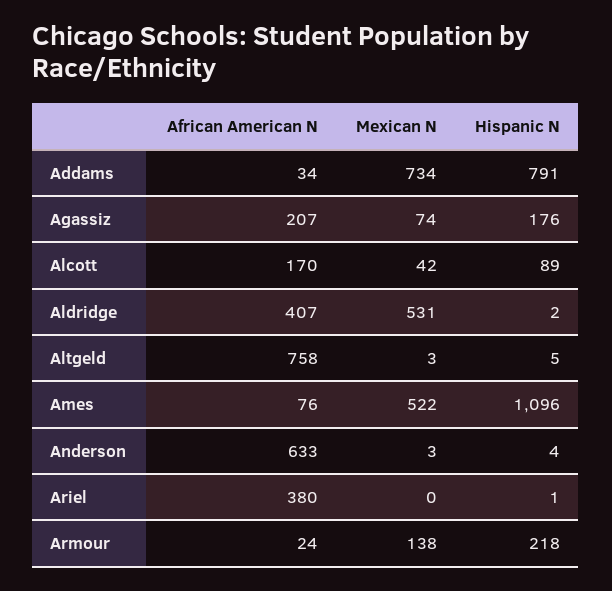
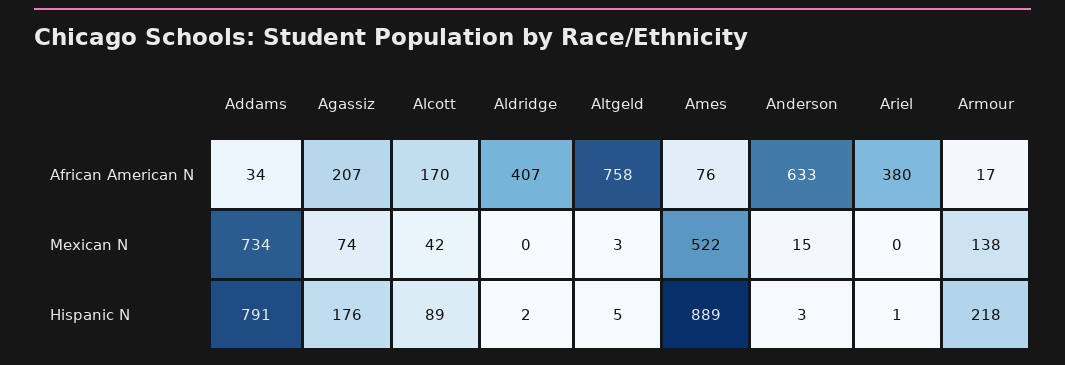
  {
    "African American N": {
      "Addams": 34,
      "Agassiz": 207,
      "Alcott": 170,
      "Aldridge": 407,
      "Altgeld": 758,
      "Ames": 76,
      "Anderson": 633,
      "Ariel": 380,
-     "Armour": 24
+     "Armour": 17
    },
    "Mexican N": {
      "Addams": 734,
      "Agassiz": 74,
      "Alcott": 42,
-     "Aldridge": 531,
+     "Aldridge": 0,
      "Altgeld": 3,
      "Ames": 522,
-     "Anderson": 3,
+     "Anderson": 15,
      "Ariel": 0,
      "Armour": 138
    },
    "Hispanic N": {
      "Addams": 791,
      "Agassiz": 176,
      "Alcott": 89,
      "Aldridge": 2,
      "Altgeld": 5,
-     "Ames": 1096,
+     "Ames": 889,
-     "Anderson": 4,
+     "Anderson": 3,
      "Ariel": 1,
      "Armour": 218
    }
  }

